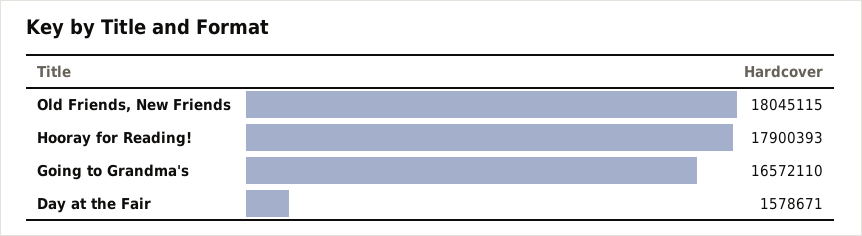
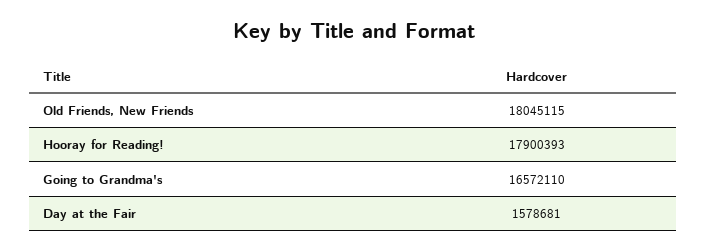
  {
    "Old Friends, New Friends": 18045115,
    "Hooray for Reading!": 17900393,
    "Going to Grandma's": 16572110,
-   "Day at the Fair": 1578671
+   "Day at the Fair": 1578681
  }

